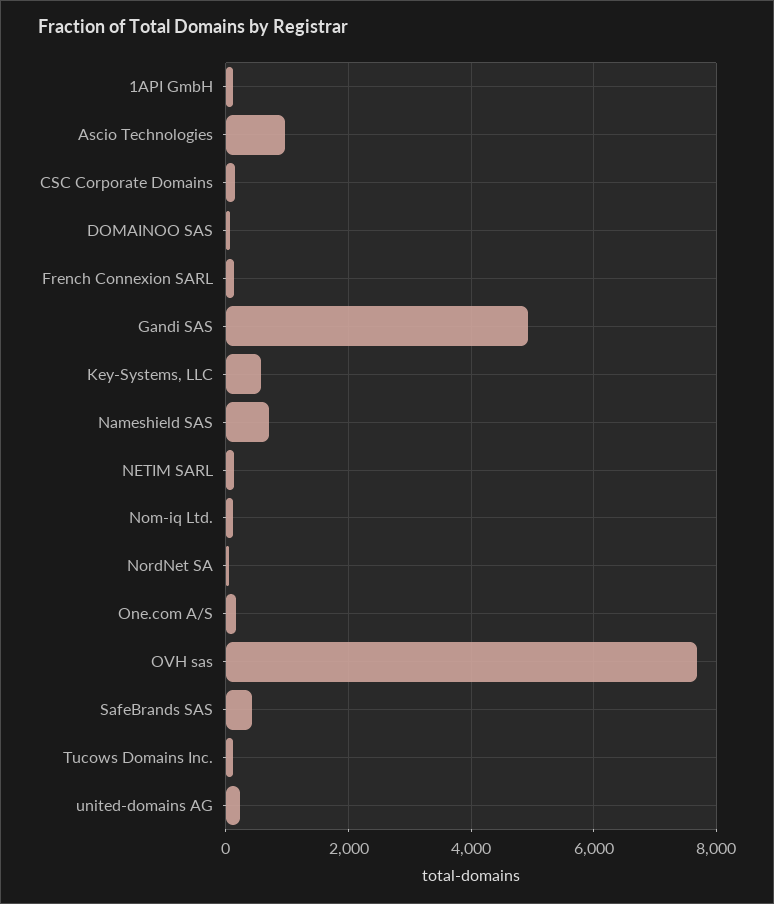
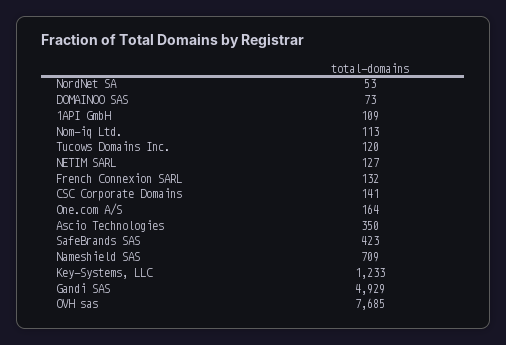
  {
    "1API GmbH": 109,
-   "Ascio Technologies": 1000,
+   "Ascio Technologies": 350,
    "CSC Corporate Domains": 141,
    "DOMAINOO SAS": 73,
    "French Connexion SARL": 132,
    "Gandi SAS": 4929,
-   "Key-Systems, LLC": 600,
+   "Key-Systems, LLC": 1233,
    "Nameshield SAS": 709,
    "NETIM SARL": 127,
    "Nom-iq Ltd.": 113,
    "NordNet SA": 53,
    "One.com A/S": 164,
    "OVH sas": 7685,
    "SafeBrands SAS": 423,
-   "Tucows Domains Inc.": 120,
+   "Tucows Domains Inc.": 120
-   "united-domains AG": 200
  }

